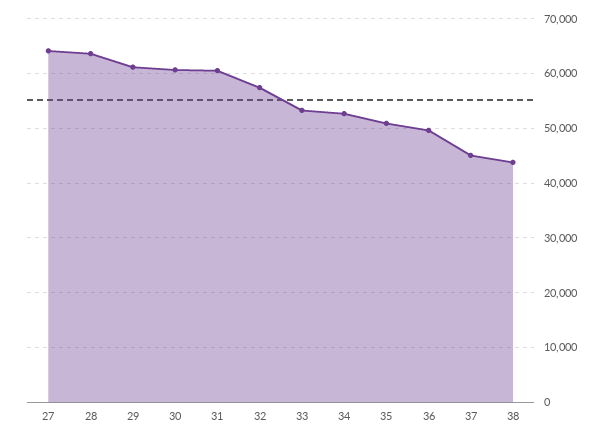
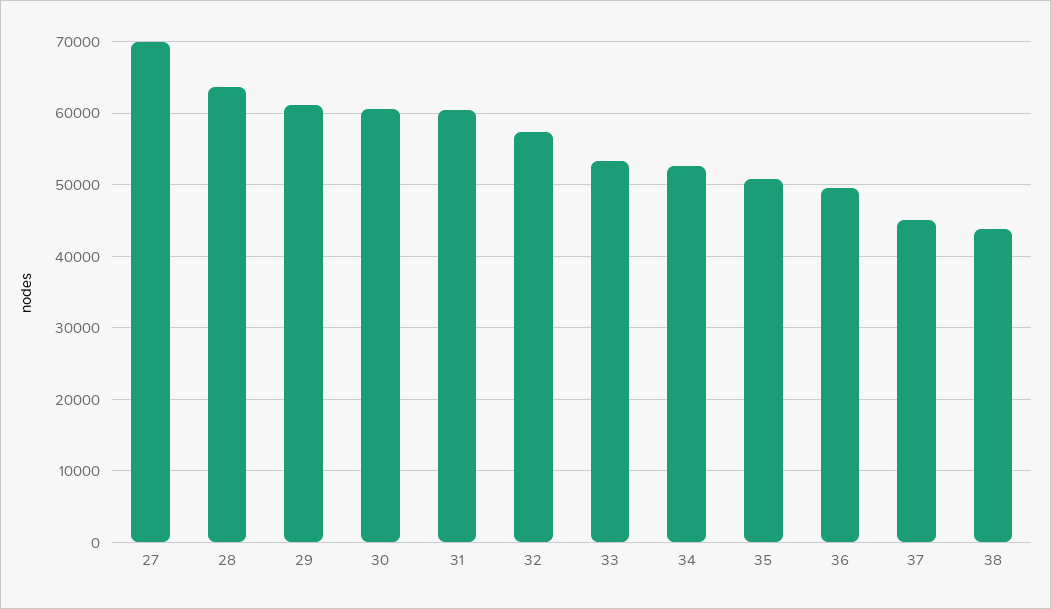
  {
-   "27": 64000,
+   "27": 70000,
    "28": 64000,
    "29": 61000,
    "30": 61000,
    "31": 60000,
    "32": 57000,
    "33": 53000,
    "34": 53000,
    "35": 51000,
    "36": 50000,
    "37": 45000,
    "38": 44000
  }

